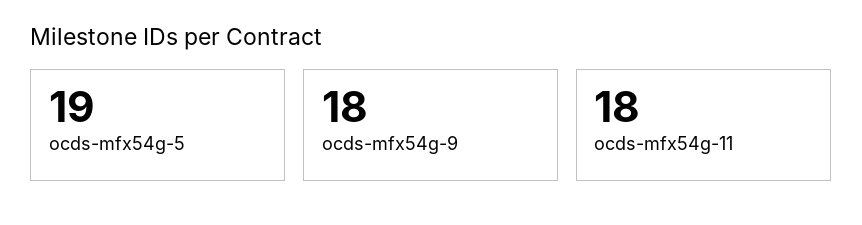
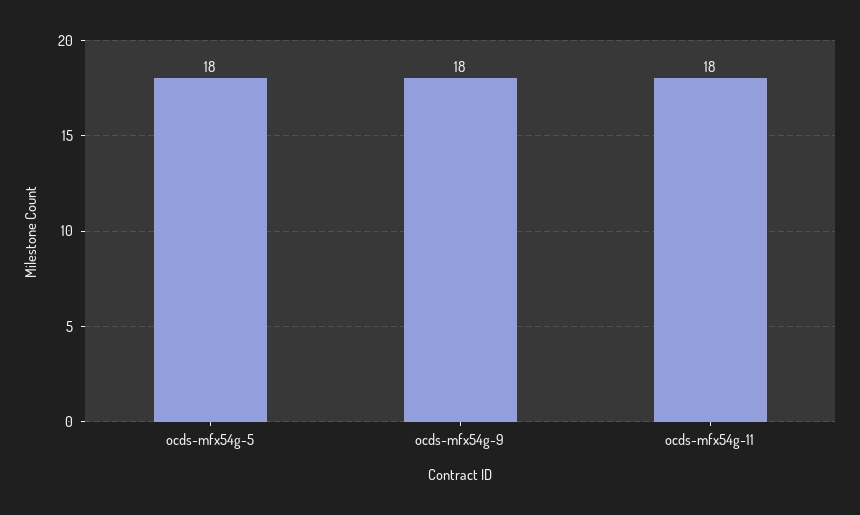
  {
-   "ocds-mfx54g-5": 19,
+   "ocds-mfx54g-5": 18,
    "ocds-mfx54g-9": 18,
    "ocds-mfx54g-11": 18
  }

